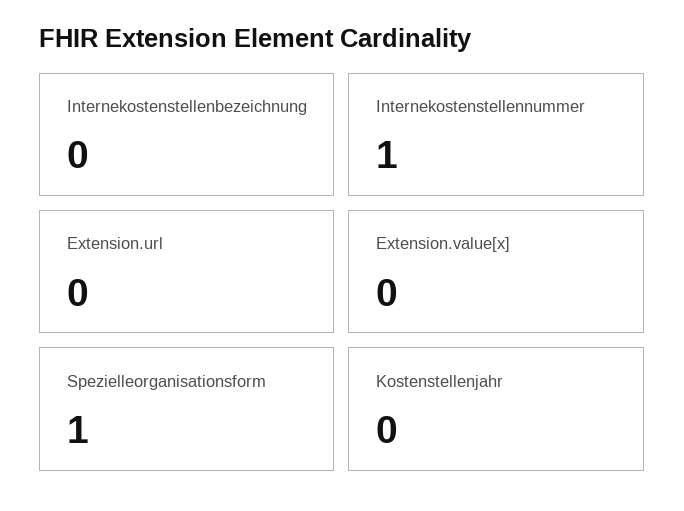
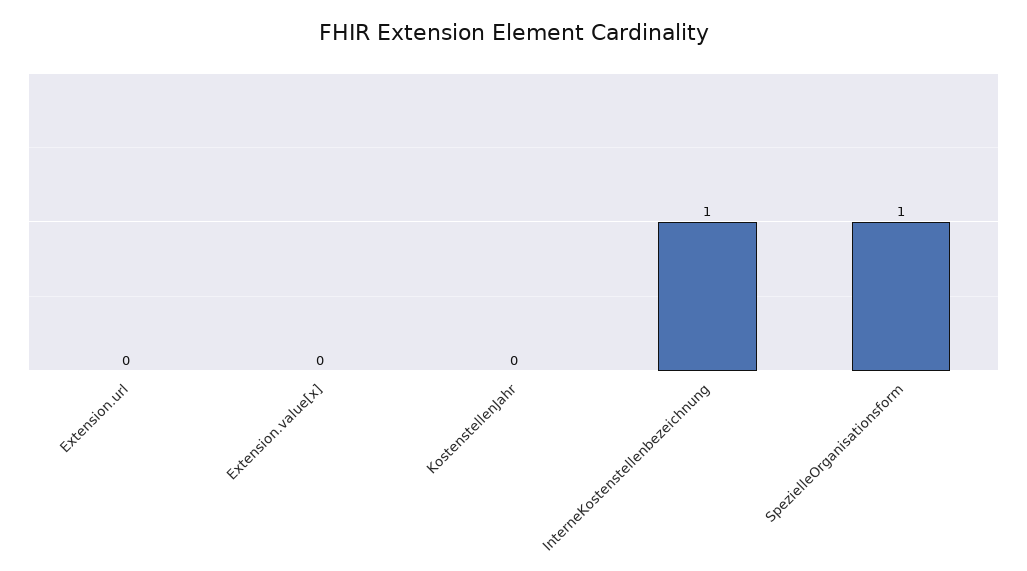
  {
-   "Internekostenstellenbezeichnung": 0,
+   "Internekostenstellenbezeichnung": 1,
-   "Internekostenstellennummer": 1,
    "Extension.url": 0,
    "Extension.value[x]": 0,
    "Spezielleorganisationsform": 1,
    "Kostenstellenjahr": 0
  }

